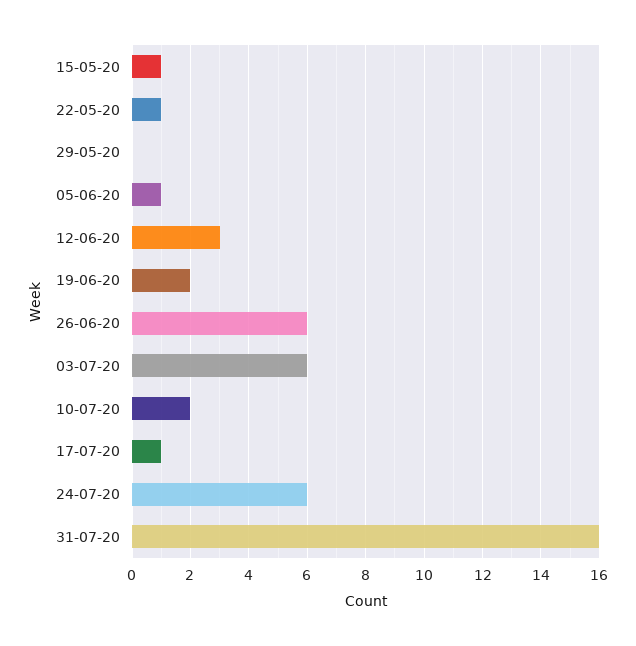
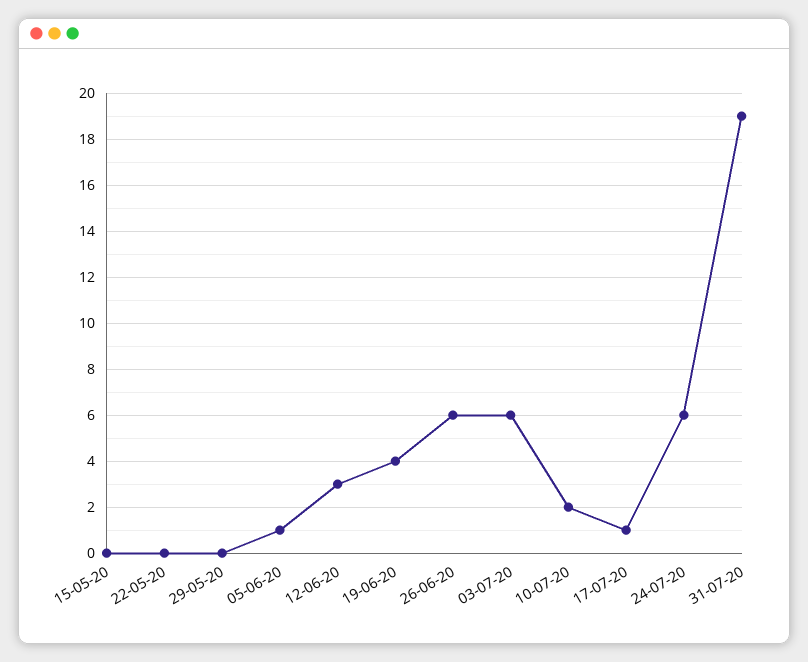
  {
-   "15-05-20": 1,
+   "15-05-20": 0,
-   "22-05-20": 1,
+   "22-05-20": 0,
    "29-05-20": 0,
    "05-06-20": 1,
    "12-06-20": 3,
-   "19-06-20": 2,
+   "19-06-20": 4,
    "26-06-20": 6,
    "03-07-20": 6,
    "10-07-20": 2,
    "17-07-20": 1,
    "24-07-20": 6,
-   "31-07-20": 16
+   "31-07-20": 19
  }

